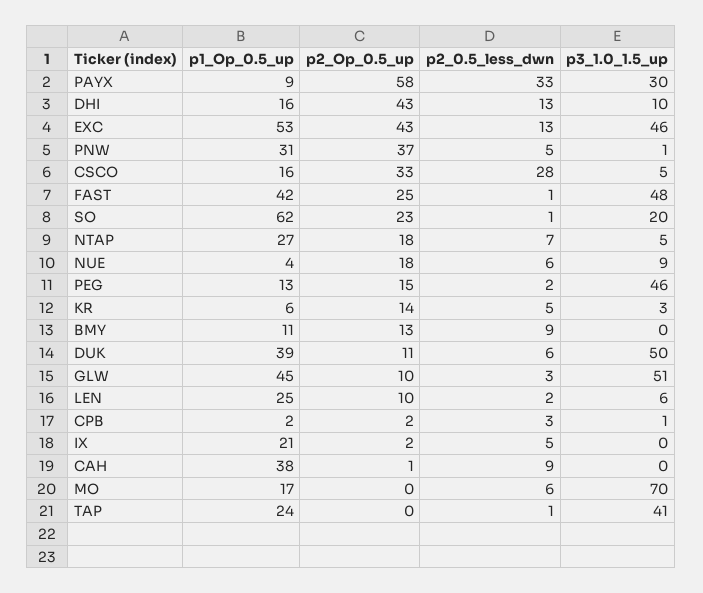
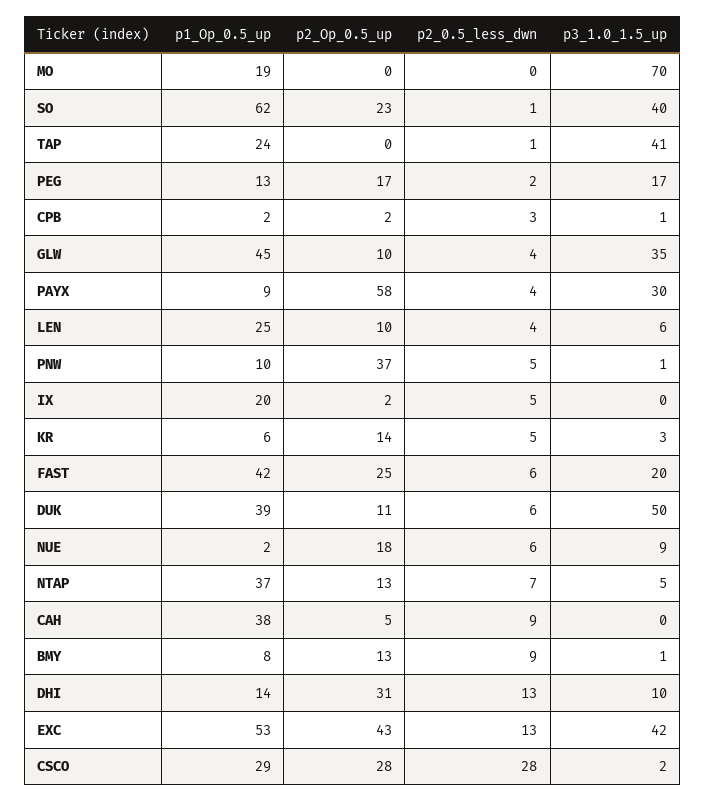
  {
    "p1_Op_0.5_up": {
      "PAYX": 9,
-     "DHI": 16,
+     "DHI": 14,
      "EXC": 53,
-     "PNW": 31,
+     "PNW": 10,
-     "CSCO": 16,
+     "CSCO": 29,
      "FAST": 42,
      "SO": 62,
-     "NTAP": 27,
+     "NTAP": 37,
-     "NUE": 4,
+     "NUE": 2,
      "PEG": 13,
      "KR": 6,
-     "BMY": 11,
+     "BMY": 8,
      "DUK": 39,
      "GLW": 45,
      "LEN": 25,
      "CPB": 2,
-     "IX": 21,
+     "IX": 20,
      "CAH": 38,
-     "MO": 17,
+     "MO": 19,
      "TAP": 24
    },
    "p2_Op_0.5_up": {
      "PAYX": 58,
-     "DHI": 43,
+     "DHI": 31,
      "EXC": 43,
      "PNW": 37,
-     "CSCO": 33,
+     "CSCO": 28,
      "FAST": 25,
      "SO": 23,
-     "NTAP": 18,
+     "NTAP": 13,
      "NUE": 18,
-     "PEG": 15,
+     "PEG": 17,
      "KR": 14,
      "BMY": 13,
      "DUK": 11,
      "GLW": 10,
      "LEN": 10,
      "CPB": 2,
      "IX": 2,
-     "CAH": 1,
+     "CAH": 5,
      "MO": 0,
      "TAP": 0
    },
    "p2_0.5_less_dwn": {
-     "PAYX": 33,
+     "PAYX": 4,
      "DHI": 13,
      "EXC": 13,
      "PNW": 5,
      "CSCO": 28,
-     "FAST": 1,
+     "FAST": 6,
      "SO": 1,
      "NTAP": 7,
      "NUE": 6,
      "PEG": 2,
      "KR": 5,
      "BMY": 9,
      "DUK": 6,
-     "GLW": 3,
+     "GLW": 4,
-     "LEN": 2,
+     "LEN": 4,
      "CPB": 3,
      "IX": 5,
      "CAH": 9,
-     "MO": 6,
+     "MO": 0,
      "TAP": 1
    },
    "p3_1.0_1.5_up": {
      "PAYX": 30,
      "DHI": 10,
-     "EXC": 46,
+     "EXC": 42,
      "PNW": 1,
-     "CSCO": 5,
+     "CSCO": 2,
-     "FAST": 48,
+     "FAST": 20,
-     "SO": 20,
+     "SO": 40,
      "NTAP": 5,
      "NUE": 9,
-     "PEG": 46,
+     "PEG": 17,
      "KR": 3,
-     "BMY": 0,
+     "BMY": 1,
      "DUK": 50,
-     "GLW": 51,
+     "GLW": 35,
      "LEN": 6,
      "CPB": 1,
      "IX": 0,
      "CAH": 0,
      "MO": 70,
      "TAP": 41
    }
  }

